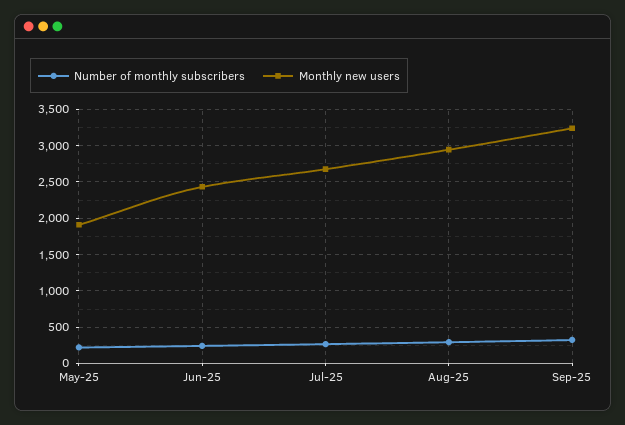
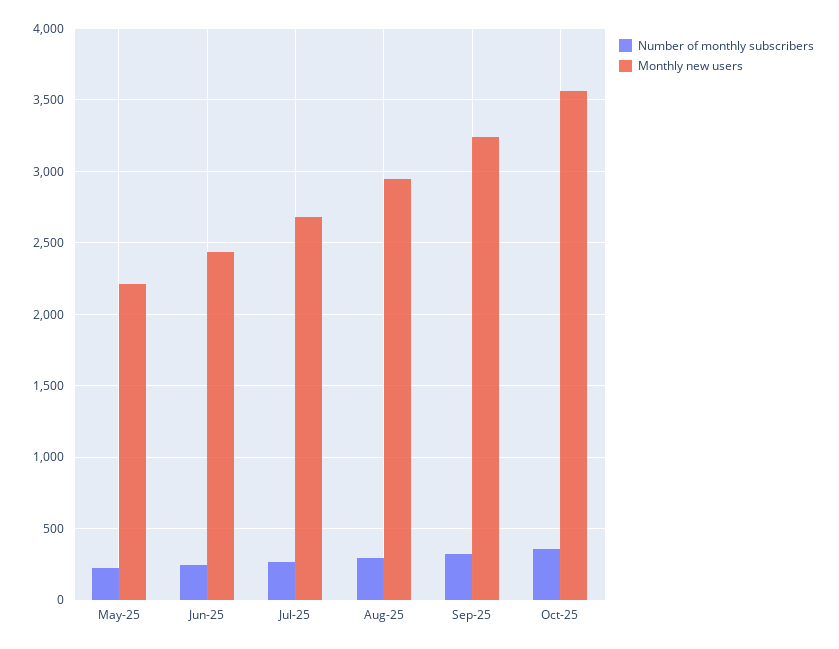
  {
    "Number of monthly subscribers": {
      "May-25": 200,
      "Jun-25": 250,
      "Jul-25": 250,
      "Aug-25": 300,
-     "Sep-25": 300
+     "Sep-25": 300,
+     "Oct-25": 350
    },
    "Monthly new users": {
-     "May-25": 1900,
+     "May-25": 2200,
      "Jun-25": 2450,
      "Jul-25": 2700,
      "Aug-25": 2950,
-     "Sep-25": 3250
+     "Sep-25": 3250,
+     "Oct-25": 3550
    }
  }

